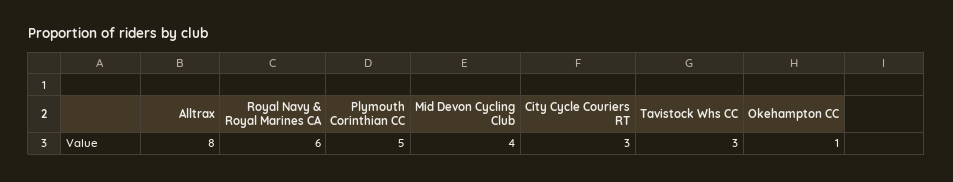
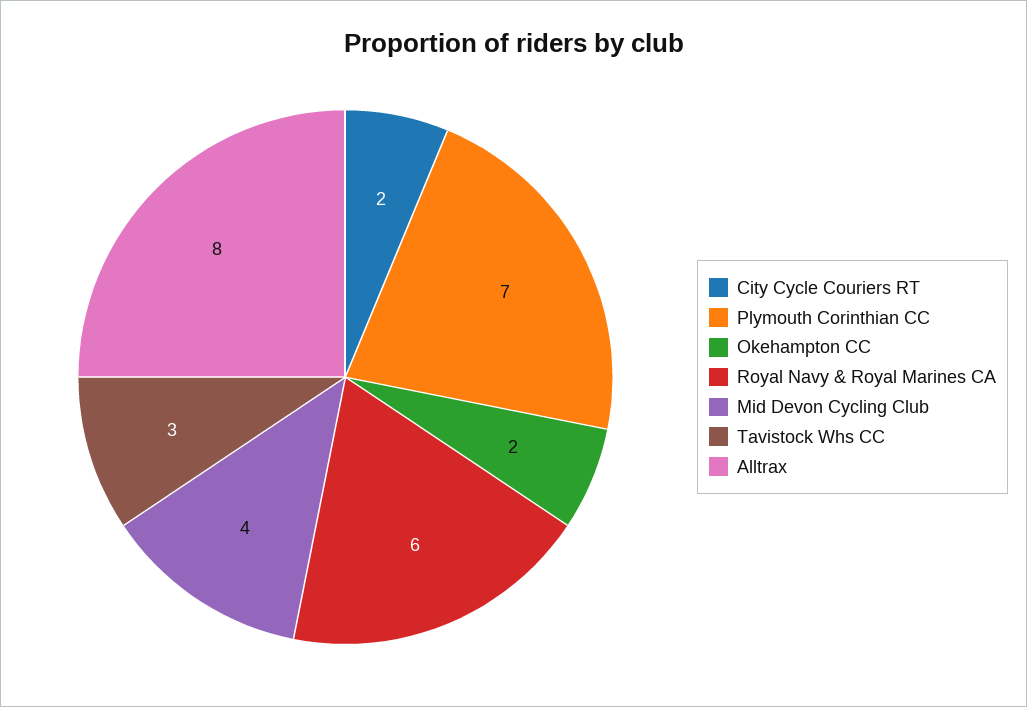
  {
    "Alltrax": 8,
    "Royal Navy & Royal Marines CA": 6,
-   "Plymouth Corinthian CC": 5,
+   "Plymouth Corinthian CC": 7,
    "Mid Devon Cycling Club": 4,
-   "City Cycle Couriers RT": 3,
+   "City Cycle Couriers RT": 2,
    "Tavistock Whs CC": 3,
-   "Okehampton CC": 1
+   "Okehampton CC": 2
  }

